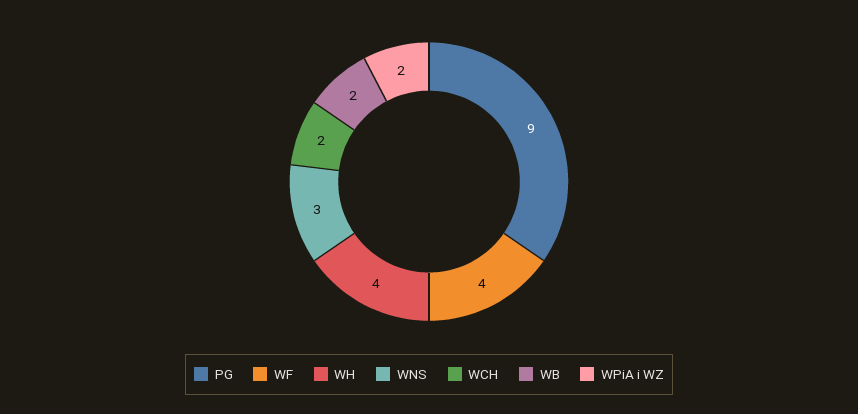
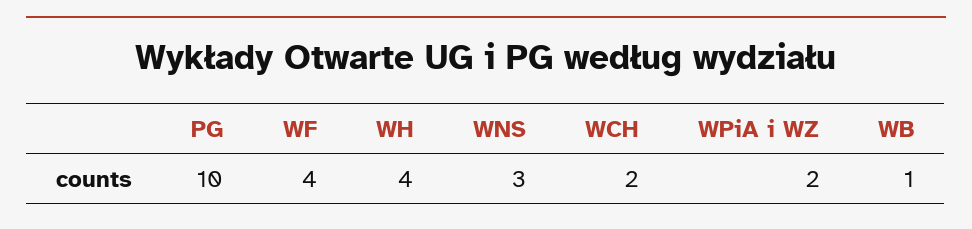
  {
-   "PG": 9,
+   "PG": 10,
    "WF": 4,
    "WH": 4,
    "WNS": 3,
    "WCH": 2,
-   "WB": 2,
+   "WB": 1,
    "WPiA i WZ": 2
  }

